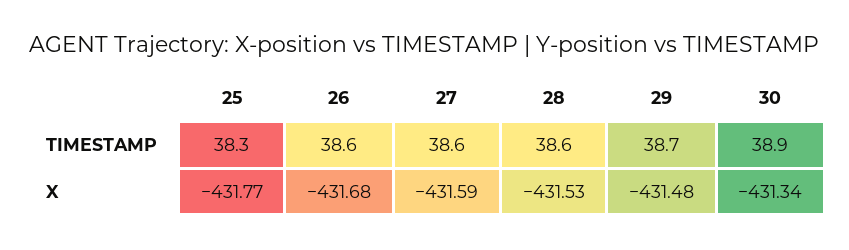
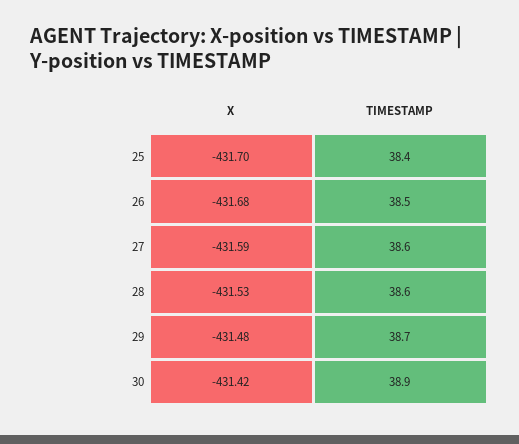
  {
    "25": {
-     "TIMESTAMP": 38.3,
+     "TIMESTAMP": 38.4,
-     "X": -431.77
+     "X": -431.7
    },
    "26": {
-     "TIMESTAMP": 38.6,
+     "TIMESTAMP": 38.5,
      "X": -431.68
    },
    "27": {
      "TIMESTAMP": 38.6,
      "X": -431.59
    },
    "28": {
      "TIMESTAMP": 38.6,
      "X": -431.53
    },
    "29": {
      "TIMESTAMP": 38.7,
      "X": -431.48
    },
    "30": {
      "TIMESTAMP": 38.9,
-     "X": -431.34
+     "X": -431.42
    }
  }

